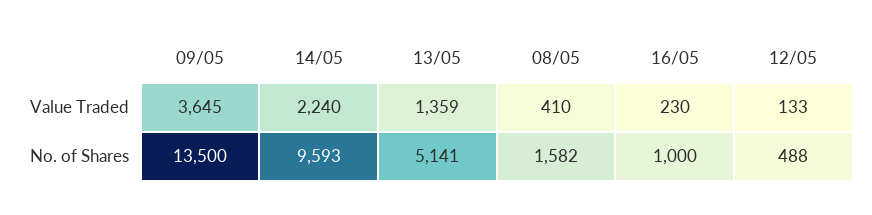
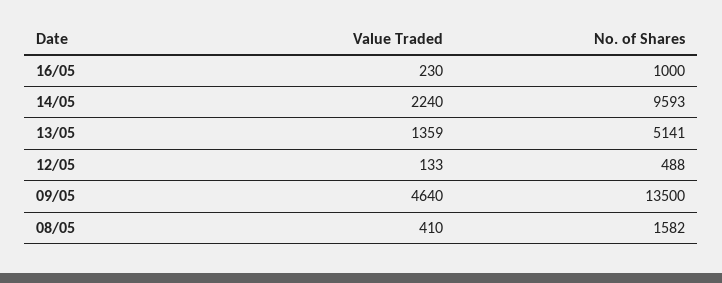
  {
    "09/05": {
-     "Value Traded": 3645,
+     "Value Traded": 4640,
      "No. of Shares": 13500
    },
    "14/05": {
      "Value Traded": 2240,
      "No. of Shares": 9593
    },
    "13/05": {
      "Value Traded": 1359,
      "No. of Shares": 5141
    },
    "08/05": {
      "Value Traded": 410,
      "No. of Shares": 1582
    },
    "16/05": {
      "Value Traded": 230,
      "No. of Shares": 1000
    },
    "12/05": {
      "Value Traded": 133,
      "No. of Shares": 488
    }
  }

